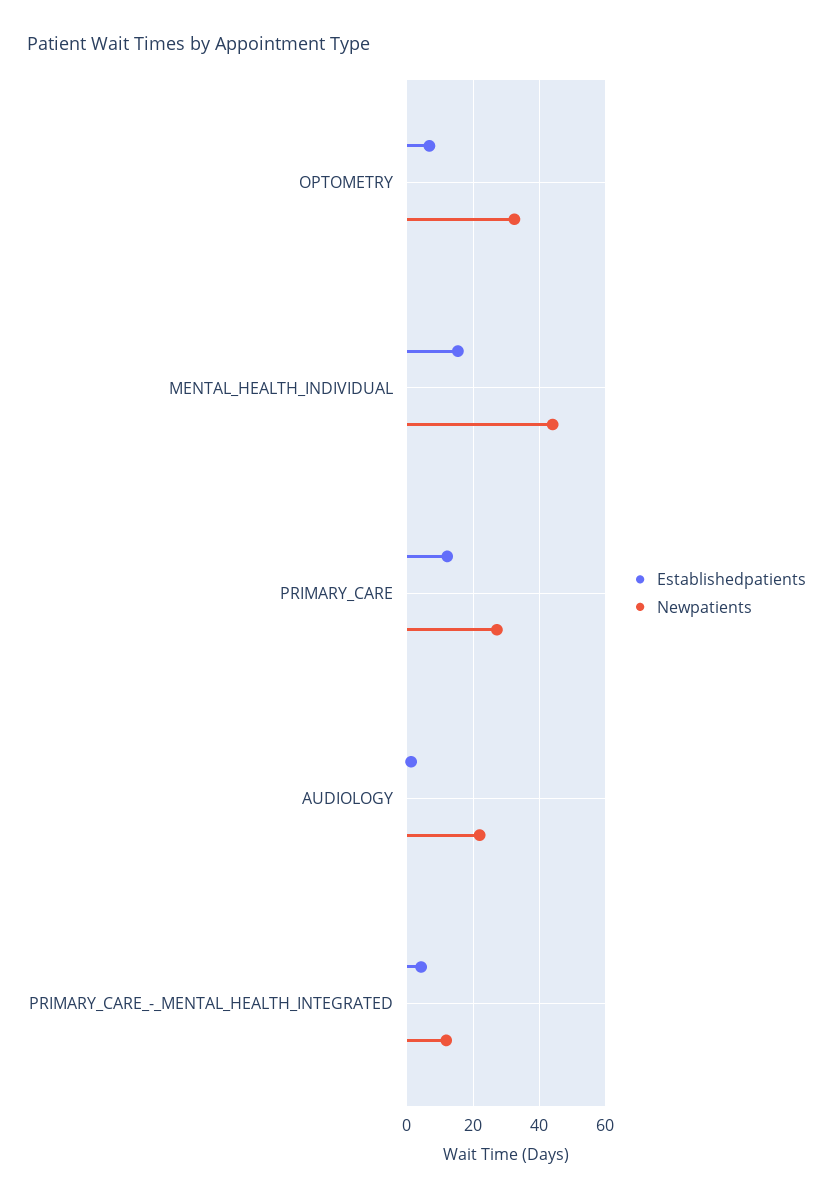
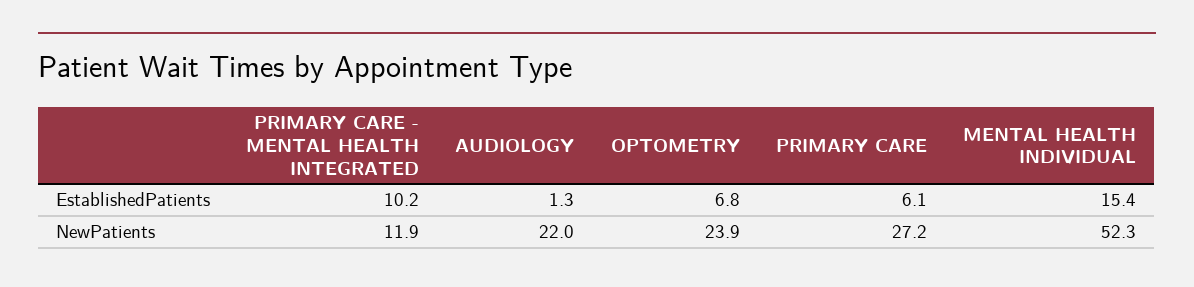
  {
    "Establishedpatients": {
      "OPTOMETRY": 6.8,
      "MENTAL_HEALTH_INDIVIDUAL": 15.4,
-     "PRIMARY_CARE": 12,
+     "PRIMARY_CARE": 6.1,
      "AUDIOLOGY": 1.3,
-     "PRIMARY_CARE_-_MENTAL_HEALTH_INTEGRATED": 4
+     "PRIMARY_CARE_-_MENTAL_HEALTH_INTEGRATED": 10.2
    },
    "Newpatients": {
-     "OPTOMETRY": 32,
+     "OPTOMETRY": 23.9,
-     "MENTAL_HEALTH_INDIVIDUAL": 44,
+     "MENTAL_HEALTH_INDIVIDUAL": 52.3,
      "PRIMARY_CARE": 27.2,
      "AUDIOLOGY": 22,
      "PRIMARY_CARE_-_MENTAL_HEALTH_INTEGRATED": 11.9
    }
  }

